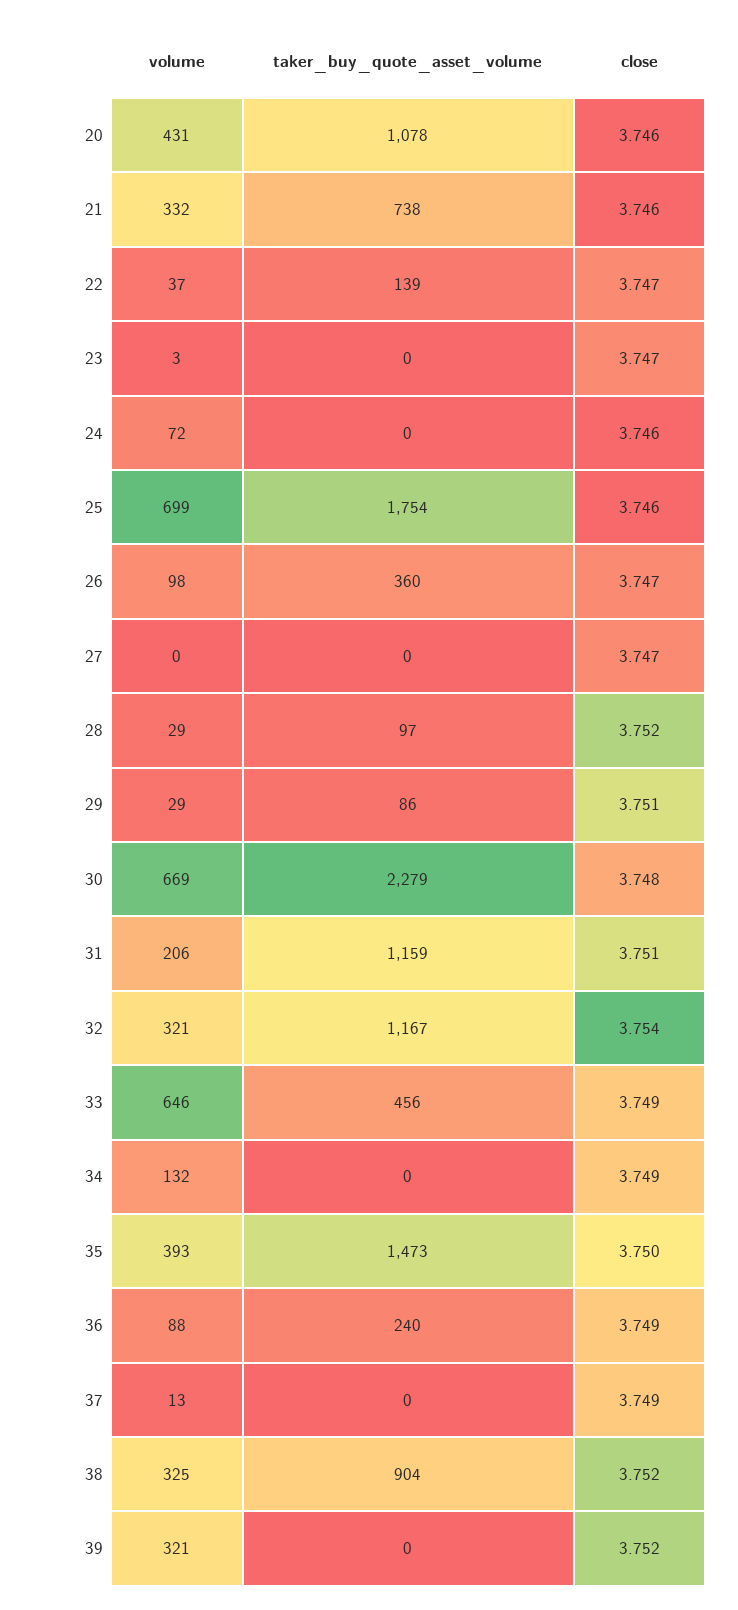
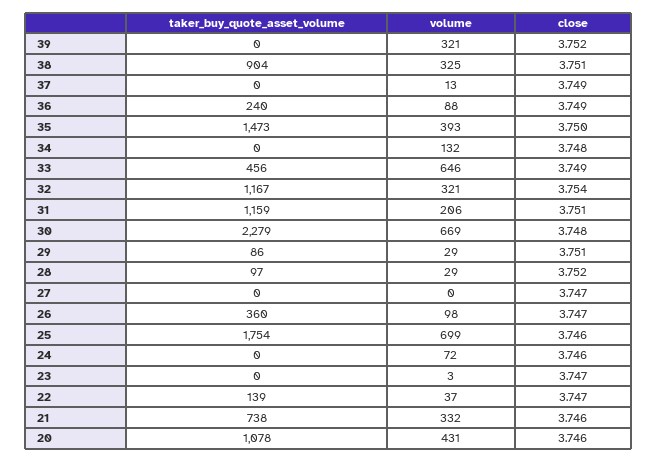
  {
    "volume": {
      "20": 431,
      "21": 332,
      "22": 37,
      "23": 3,
      "24": 72,
      "25": 699,
      "26": 98,
      "27": 0,
      "28": 29,
      "29": 29,
      "30": 669,
      "31": 206,
      "32": 321,
      "33": 646,
      "34": 132,
      "35": 393,
      "36": 88,
      "37": 13,
      "38": 325,
      "39": 321
    },
    "taker_buy_quote_asset_volume": {
      "20": 1078,
      "21": 738,
      "22": 139,
      "23": 0,
      "24": 0,
      "25": 1754,
      "26": 360,
      "27": 0,
      "28": 97,
      "29": 86,
      "30": 2279,
      "31": 1159,
      "32": 1167,
      "33": 456,
      "34": 0,
      "35": 1473,
      "36": 240,
      "37": 0,
      "38": 904,
      "39": 0
    },
    "close": {
      "20": 3.746,
      "21": 3.746,
      "22": 3.747,
      "23": 3.747,
      "24": 3.746,
      "25": 3.746,
      "26": 3.747,
      "27": 3.747,
      "28": 3.752,
      "29": 3.751,
      "30": 3.748,
      "31": 3.751,
      "32": 3.754,
      "33": 3.749,
-     "34": 3.749,
+     "34": 3.748,
      "35": 3.75,
      "36": 3.749,
      "37": 3.749,
-     "38": 3.752,
+     "38": 3.751,
      "39": 3.752
    }
  }

